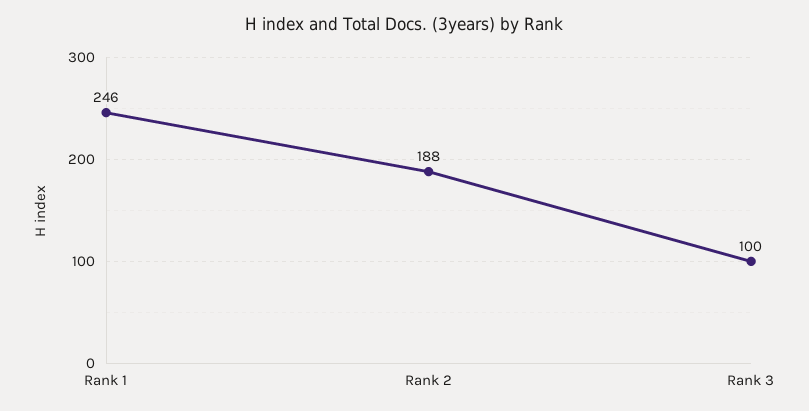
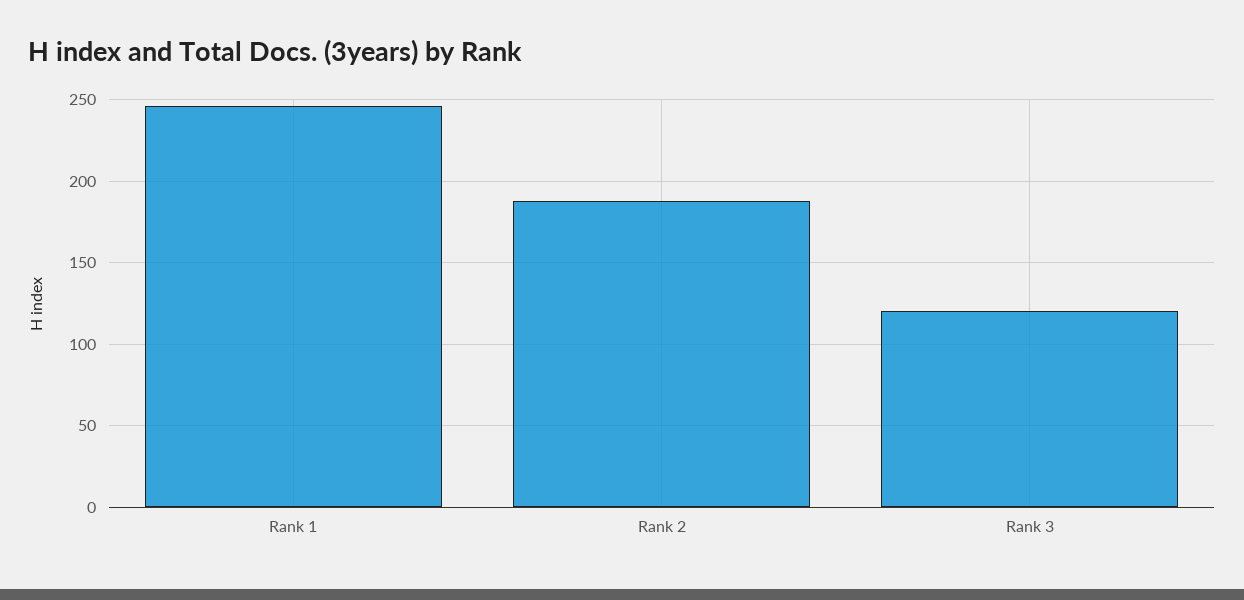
  {
    "Rank 1": 246,
    "Rank 2": 188,
-   "Rank 3": 100
+   "Rank 3": 120
  }

